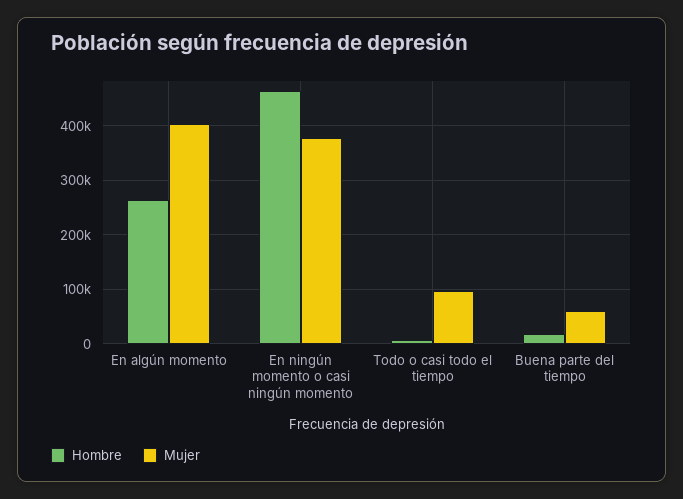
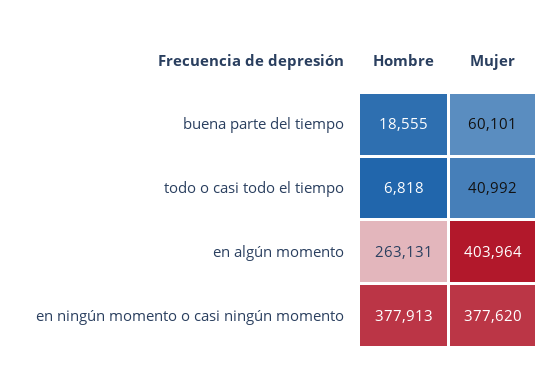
  {
    "Hombre": {
      "En algún momento": 263131,
-     "En ningún momento o casi ningún momento": 460000,
+     "En ningún momento o casi ningún momento": 377913,
      "Todo o casi todo el tiempo": 6818,
      "Buena parte del tiempo": 18555
    },
    "Mujer": {
      "En algún momento": 403964,
      "En ningún momento o casi ningún momento": 377620,
-     "Todo o casi todo el tiempo": 100000,
+     "Todo o casi todo el tiempo": 40992,
      "Buena parte del tiempo": 60101
    }
  }

